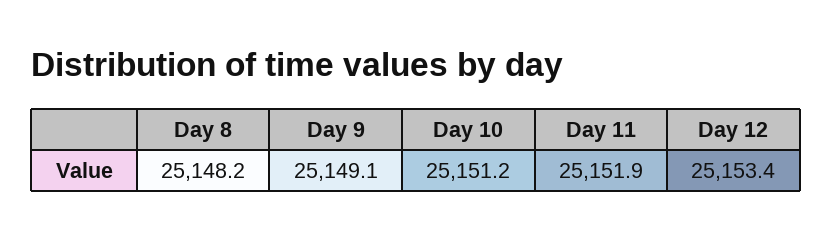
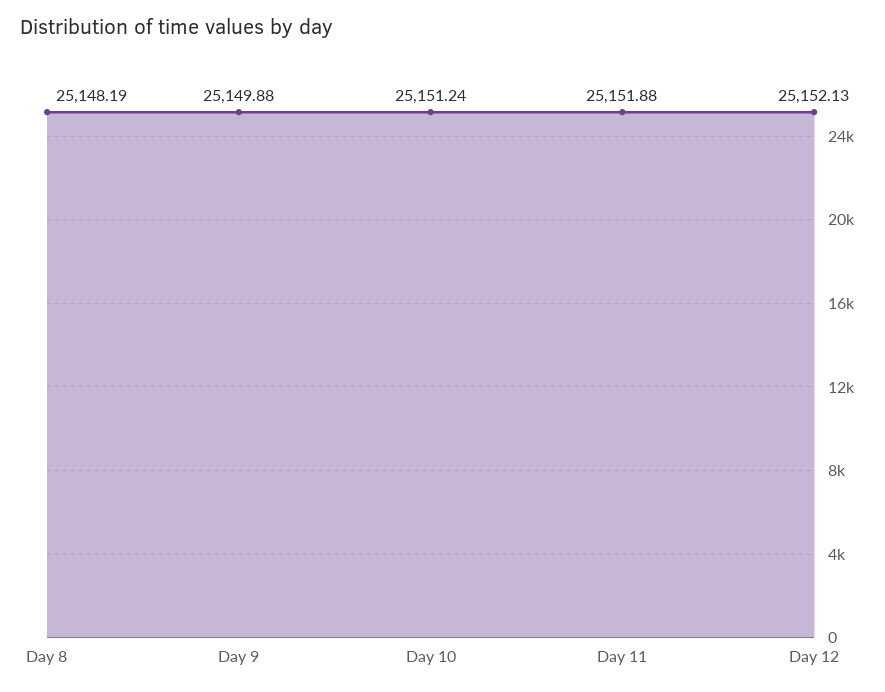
  {
    "Day 8": 25148.19,
-   "Day 9": 25149.1,
+   "Day 9": 25149.88,
    "Day 10": 25151.24,
    "Day 11": 25151.88,
-   "Day 12": 25153.4
+   "Day 12": 25152.13
  }

